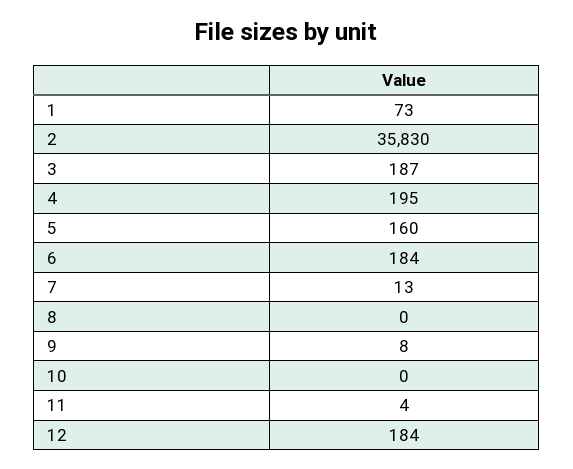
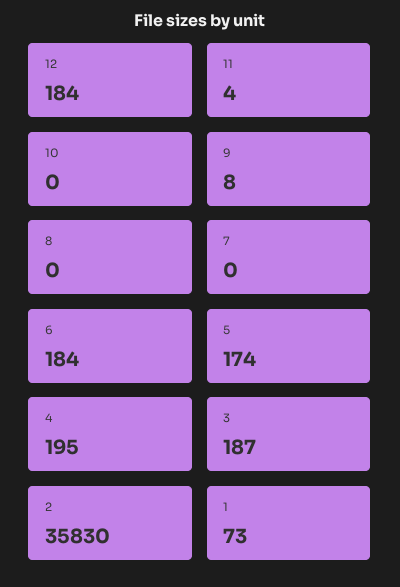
  {
    "1": 73,
    "2": 35830,
    "3": 187,
    "4": 195,
-   "5": 160,
+   "5": 174,
    "6": 184,
-   "7": 13,
+   "7": 0,
    "8": 0,
    "9": 8,
    "10": 0,
    "11": 4,
    "12": 184
  }

